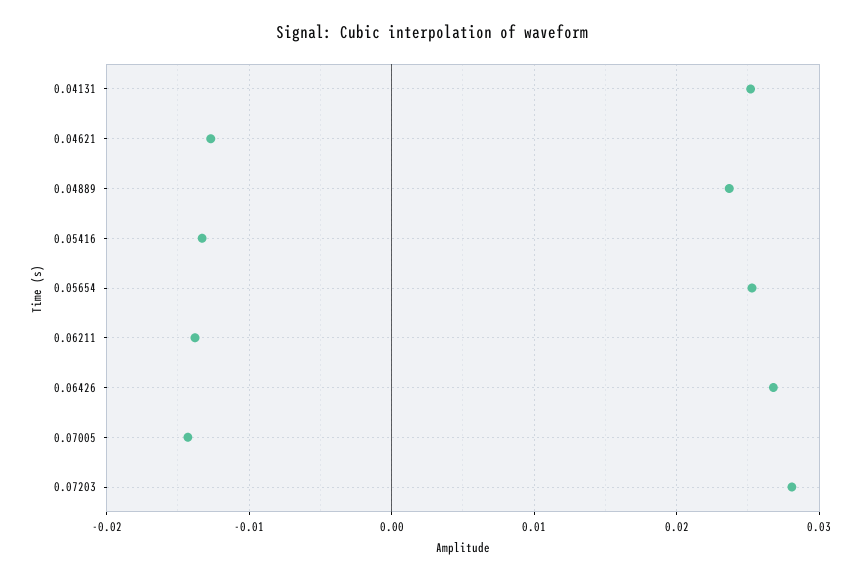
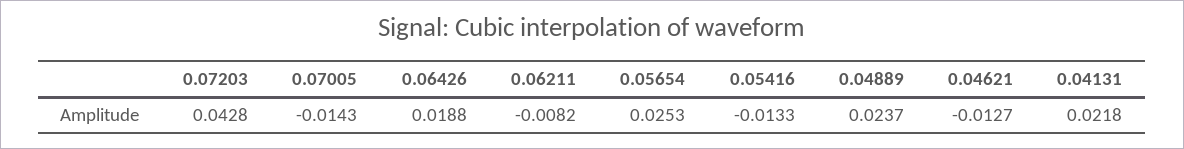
  {
-   "0.04131": 0.025,
+   "0.04131": 0.0218,
    "0.04621": -0.0127,
    "0.04889": 0.0237,
    "0.05416": -0.0133,
    "0.05654": 0.0253,
-   "0.06211": -0.014,
+   "0.06211": -0.0082,
-   "0.06426": 0.027,
+   "0.06426": 0.0188,
    "0.07005": -0.0143,
-   "0.07203": 0.028
+   "0.07203": 0.0428
  }

